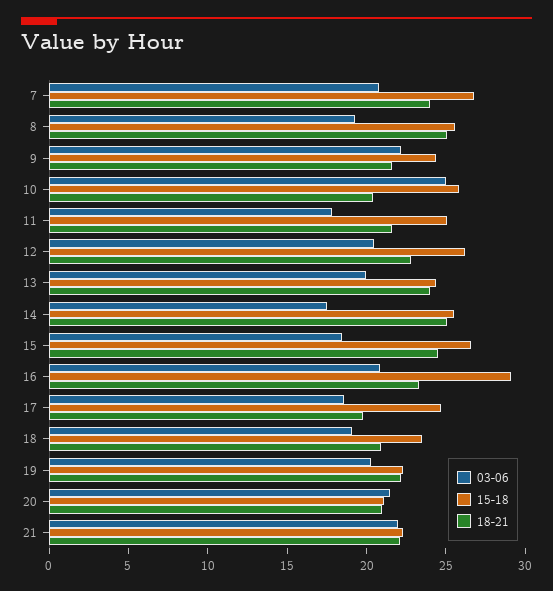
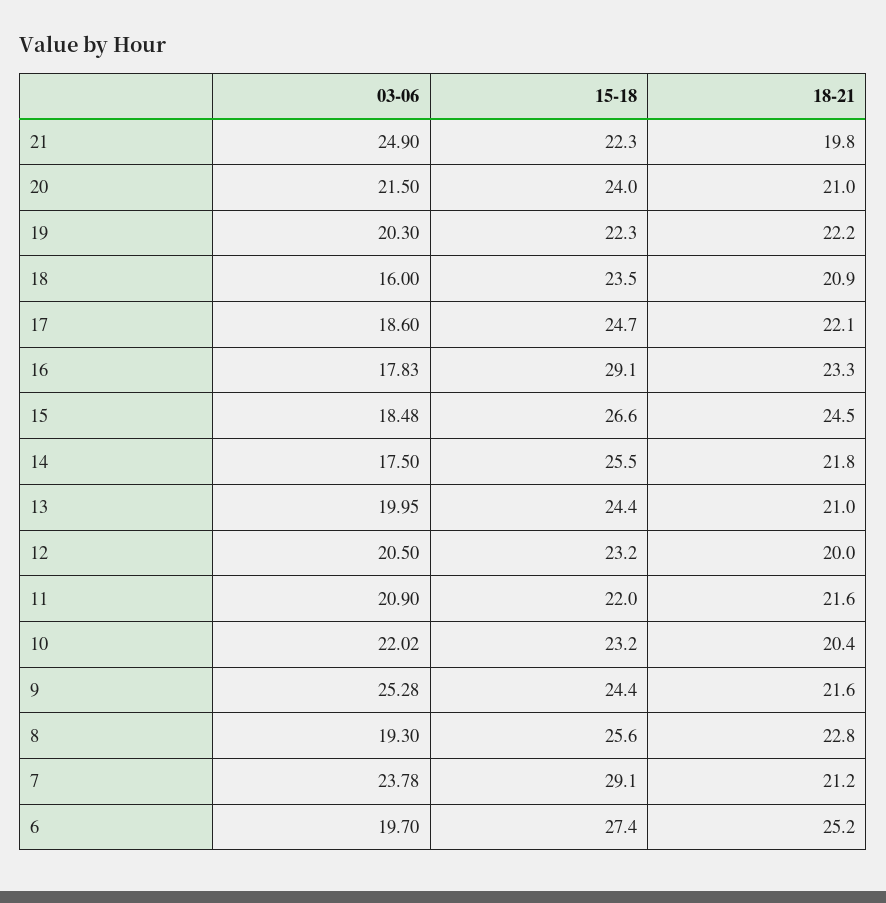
  {
    "03-06": {
-     "7": 21,
+     "7": 23.78,
      "8": 19.3,
-     "9": 22,
+     "9": 25.28,
-     "10": 25,
+     "10": 22.02,
-     "11": 18,
+     "11": 20.9,
      "12": 20.5,
      "13": 19.95,
      "14": 17.5,
      "15": 18.48,
-     "16": 21,
+     "16": 17.83,
      "17": 18.6,
-     "18": 19,
+     "18": 16,
      "19": 20.3,
      "20": 21.5,
-     "21": 22
+     "21": 24.9,
+     "6": 19.7
    },
    "15-18": {
-     "7": 27,
+     "7": 29.1,
      "8": 25.6,
      "9": 24.4,
-     "10": 26,
+     "10": 23.2,
-     "11": 25,
+     "11": 22,
-     "12": 26,
+     "12": 23.2,
      "13": 24.4,
      "14": 25.5,
      "15": 26.6,
      "16": 29.1,
      "17": 24.7,
      "18": 23.5,
      "19": 22.3,
-     "20": 21,
+     "20": 24,
-     "21": 22.3
+     "21": 22.3,
+     "6": 27.4
    },
    "18-21": {
-     "7": 24,
+     "7": 21.2,
-     "8": 25,
+     "8": 22.8,
      "9": 21.6,
      "10": 20.4,
      "11": 21.6,
-     "12": 23,
+     "12": 20,
-     "13": 24,
+     "13": 21,
-     "14": 25,
+     "14": 21.8,
      "15": 24.5,
      "16": 23.3,
-     "17": 20,
+     "17": 22.1,
      "18": 20.9,
      "19": 22.2,
      "20": 21,
-     "21": 22
+     "21": 19.8,
+     "6": 25.2
    }
  }

